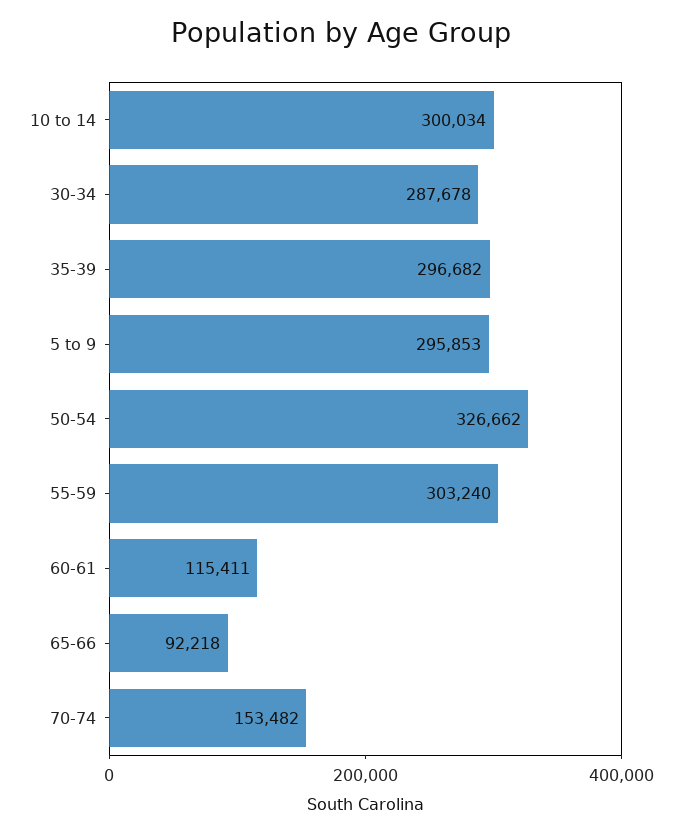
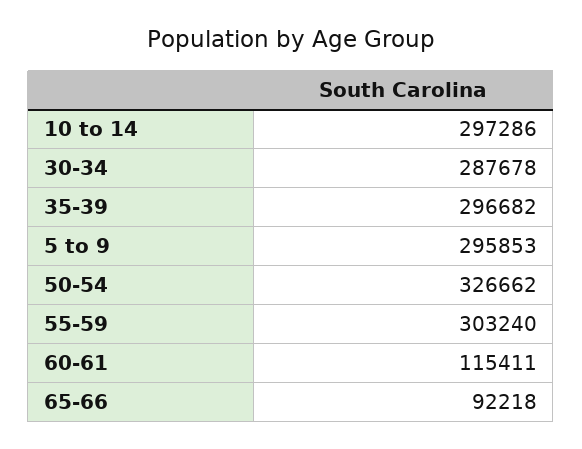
  {
-   "10 to 14": 300034,
+   "10 to 14": 297286,
    "30-34": 287678,
    "35-39": 296682,
    "5 to 9": 295853,
    "50-54": 326662,
    "55-59": 303240,
    "60-61": 115411,
-   "65-66": 92218,
+   "65-66": 92218
-   "70-74": 153482
  }

